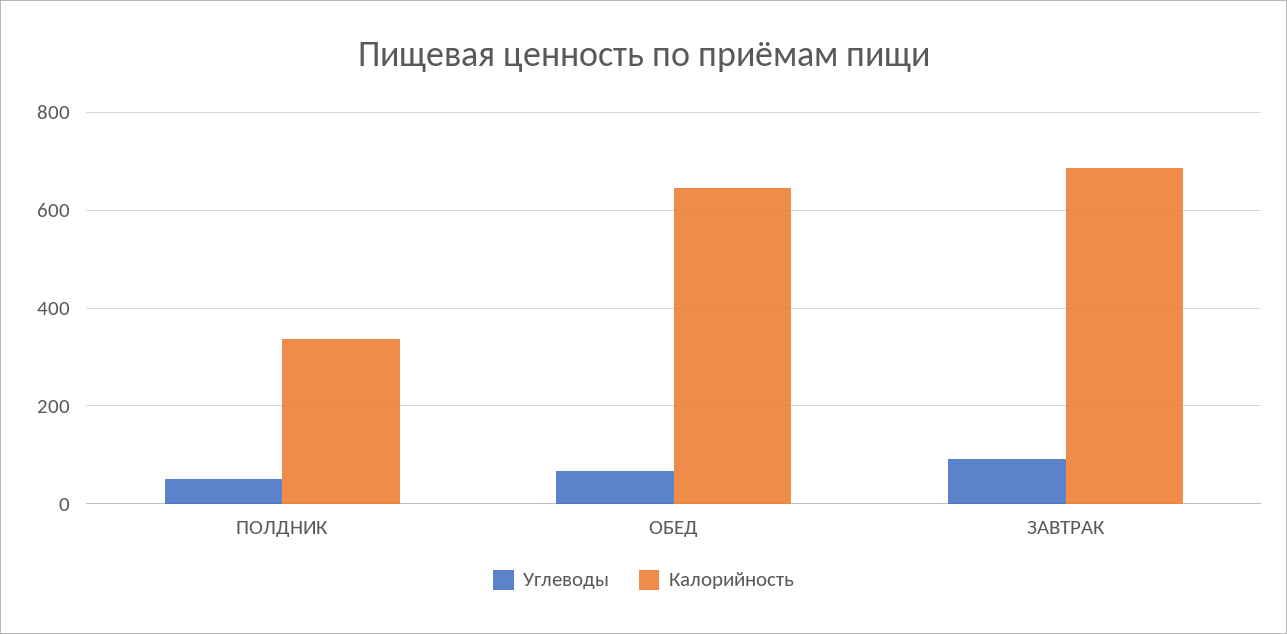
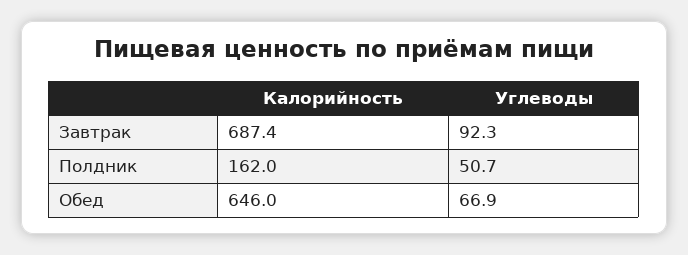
  {
    "Углеводы": {
      "ПОЛДНИК": 50.7,
      "ОБЕД": 66.9,
      "ЗАВТРАК": 92.3
    },
    "Калорийность": {
-     "ПОЛДНИК": 340,
+     "ПОЛДНИК": 162,
      "ОБЕД": 646,
      "ЗАВТРАК": 687.4
    }
  }

